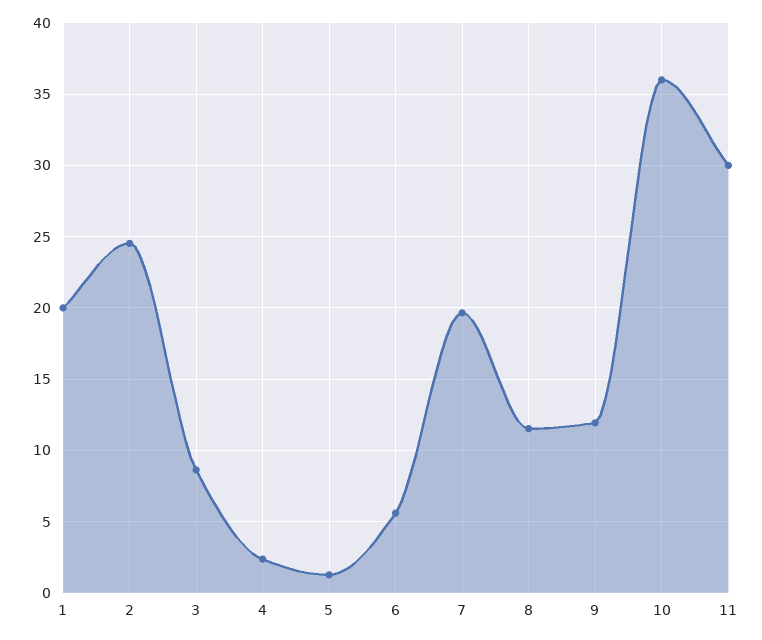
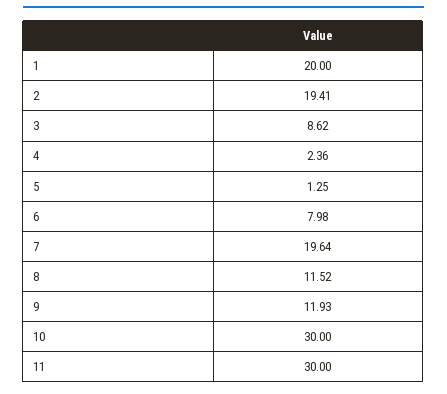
  {
    "1": 20,
-   "2": 24.5,
+   "2": 19.41,
    "3": 8.62,
    "4": 2.36,
    "5": 1.25,
-   "6": 5.5,
+   "6": 7.98,
    "7": 19.64,
    "8": 11.52,
    "9": 11.93,
-   "10": 36,
+   "10": 30,
    "11": 30
  }

